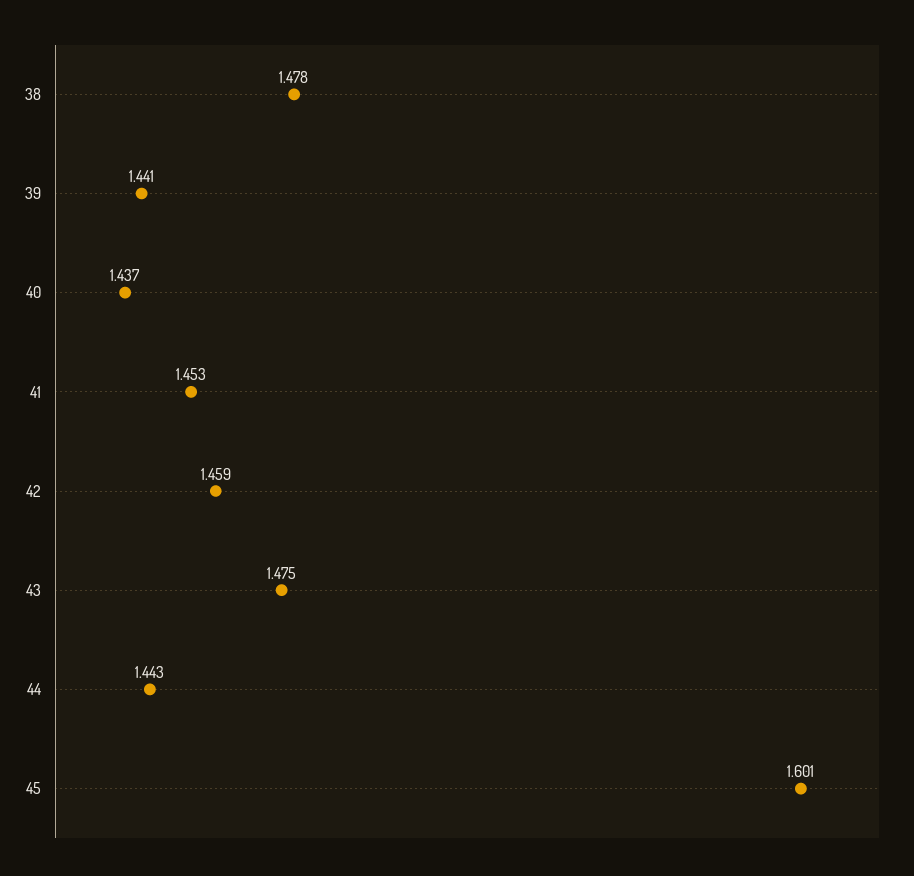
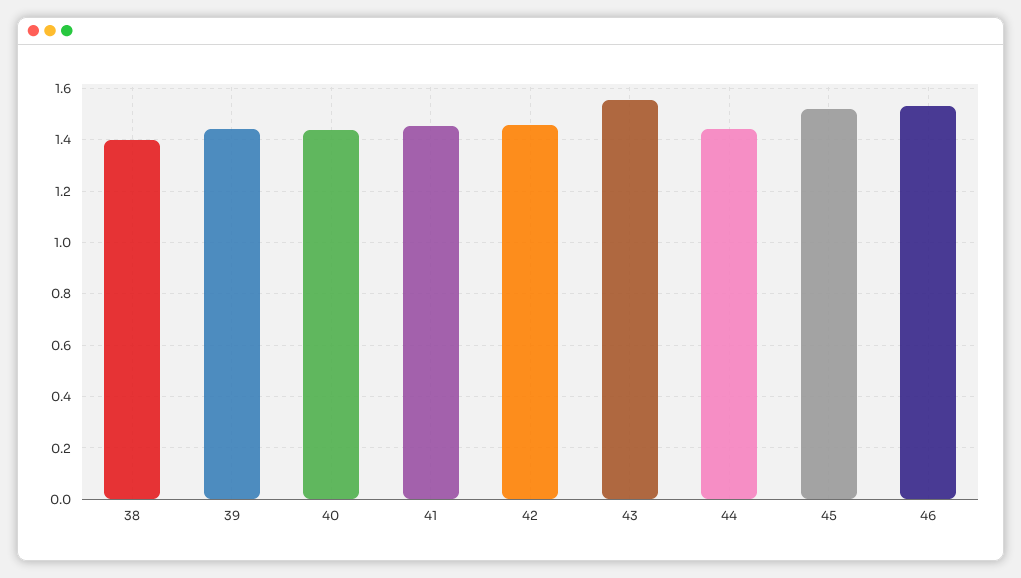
  {
-   "38": 1.478,
+   "38": 1.4,
    "39": 1.441,
    "40": 1.437,
    "41": 1.453,
    "42": 1.459,
-   "43": 1.475,
+   "43": 1.55,
    "44": 1.443,
-   "45": 1.601
+   "45": 1.525,
+   "46": 1.525
  }

